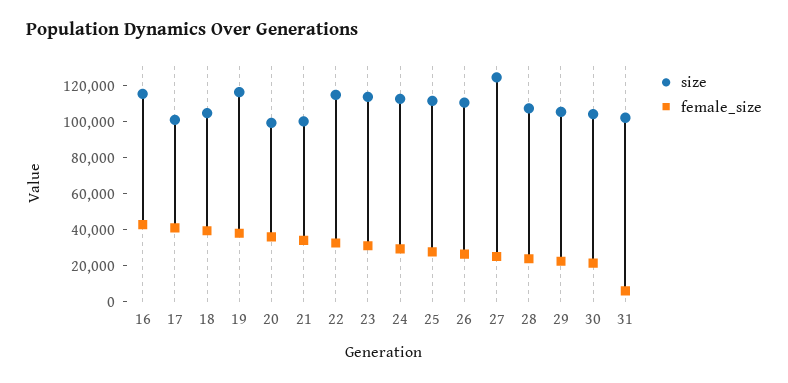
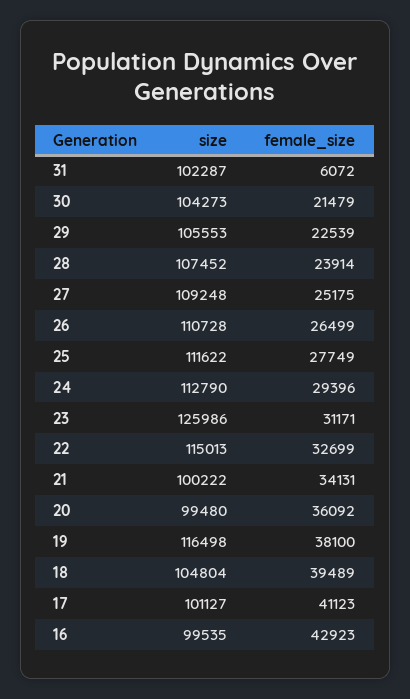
  {
    "size": {
-     "16": 115000,
+     "16": 99535,
      "17": 101127,
      "18": 104804,
      "19": 116498,
      "20": 99480,
      "21": 100222,
      "22": 115013,
-     "23": 115000,
+     "23": 125986,
      "24": 112790,
      "25": 111622,
      "26": 110728,
-     "27": 125000,
+     "27": 109248,
      "28": 107452,
      "29": 105553,
      "30": 104273,
      "31": 102287
    },
    "female_size": {
      "16": 42923,
      "17": 41123,
      "18": 39489,
      "19": 38100,
      "20": 36092,
      "21": 34131,
      "22": 32699,
      "23": 31171,
      "24": 29396,
      "25": 27749,
      "26": 26499,
      "27": 25175,
      "28": 23914,
      "29": 22539,
      "30": 21479,
      "31": 6072
    }
  }

